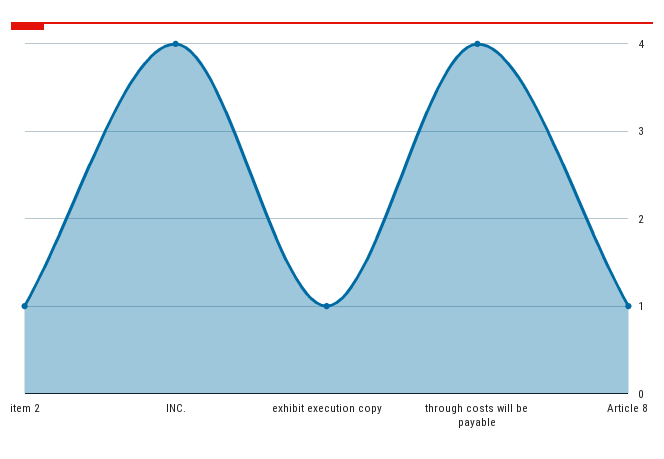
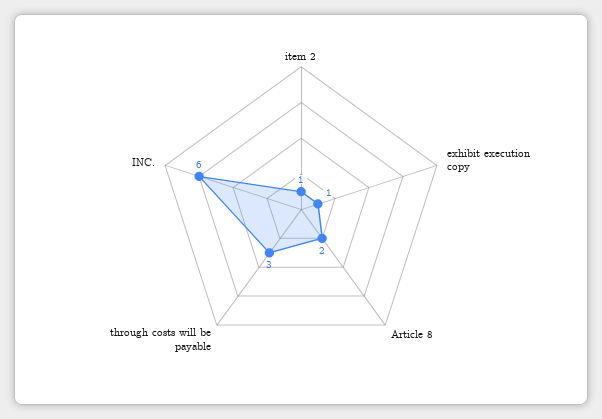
  {
    "item 2": 1,
-   "INC.": 4,
+   "INC.": 6,
    "exhibit execution copy": 1,
-   "through costs will be payable": 4,
+   "through costs will be payable": 3,
-   "Article 8": 1
+   "Article 8": 2
  }

